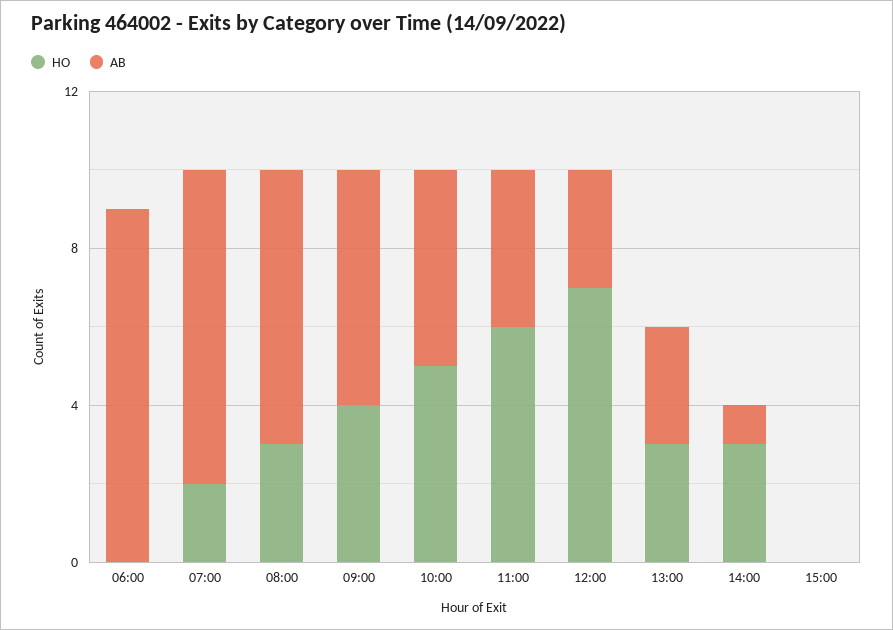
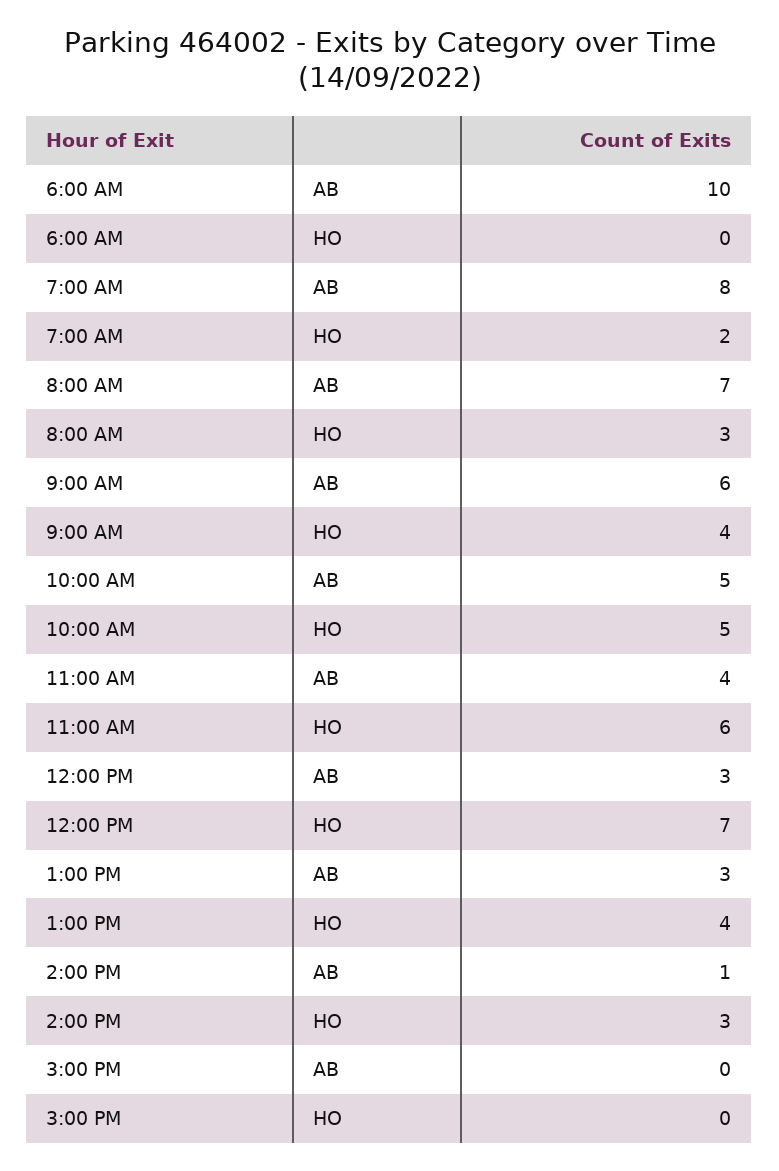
  {
    "HO": {
      "06:00": 0,
      "07:00": 2,
      "08:00": 3,
      "09:00": 4,
      "10:00": 5,
      "11:00": 6,
      "12:00": 7,
-     "13:00": 3,
+     "13:00": 4,
      "14:00": 3,
      "15:00": 0
    },
    "AB": {
-     "06:00": 9,
+     "06:00": 10,
      "07:00": 8,
      "08:00": 7,
      "09:00": 6,
      "10:00": 5,
      "11:00": 4,
      "12:00": 3,
      "13:00": 3,
      "14:00": 1,
      "15:00": 0
    }
  }

